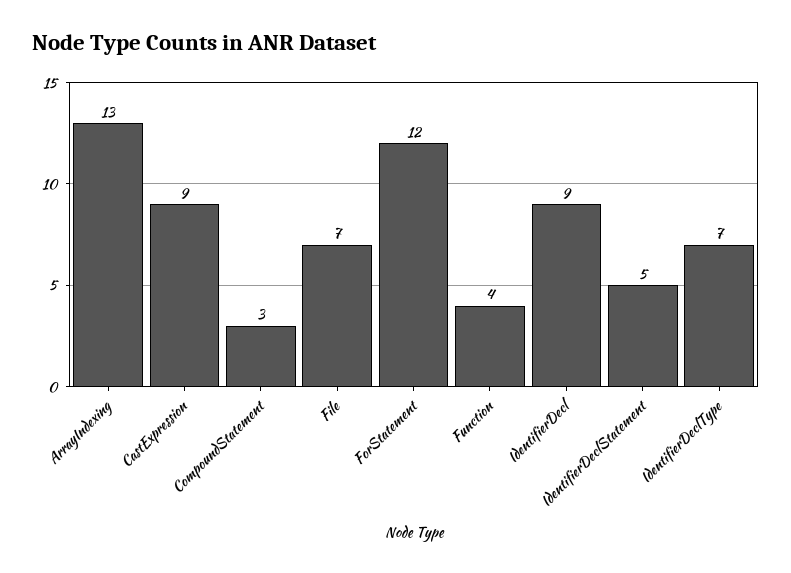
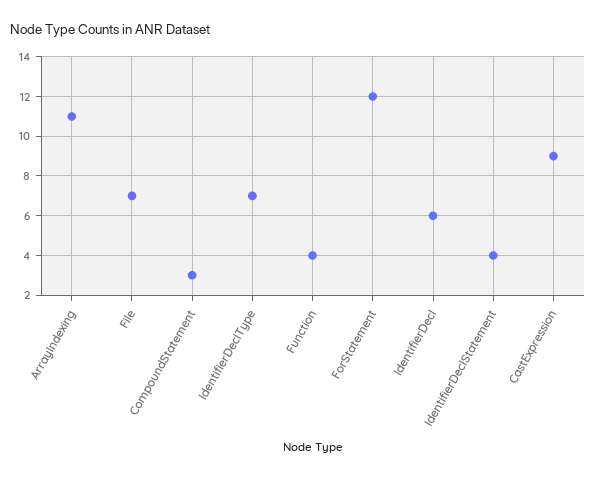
  {
-   "ArrayIndexing": 13,
+   "ArrayIndexing": 11,
    "CastExpression": 9,
    "CompoundStatement": 3,
    "File": 7,
    "ForStatement": 12,
    "Function": 4,
-   "IdentifierDecl": 9,
+   "IdentifierDecl": 6,
-   "IdentifierDeclStatement": 5,
+   "IdentifierDeclStatement": 4,
    "IdentifierDeclType": 7
  }

